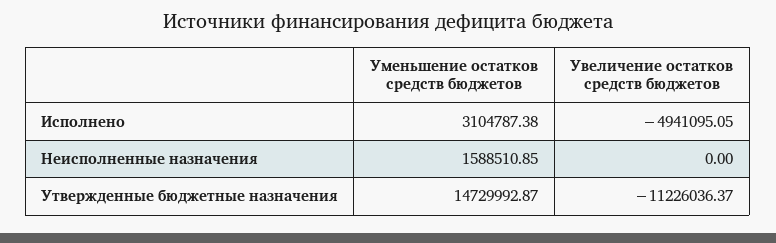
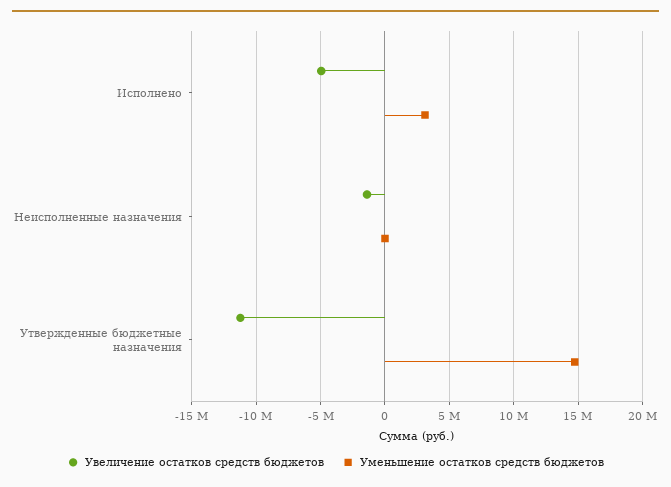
  {
    "Уменьшение остатков средств бюджетов": {
      "Исполнено": 3104787.38,
-     "Неисполненные назначения": 1588510.85,
+     "Неисполненные назначения": 0,
      "Утвержденные бюджетные назначения": 14729992.87
    },
    "Увеличение остатков средств бюджетов": {
      "Исполнено": -4941095.05,
-     "Неисполненные назначения": 0,
+     "Неисполненные назначения": -1500000,
      "Утвержденные бюджетные назначения": -11226036.37
    }
  }

